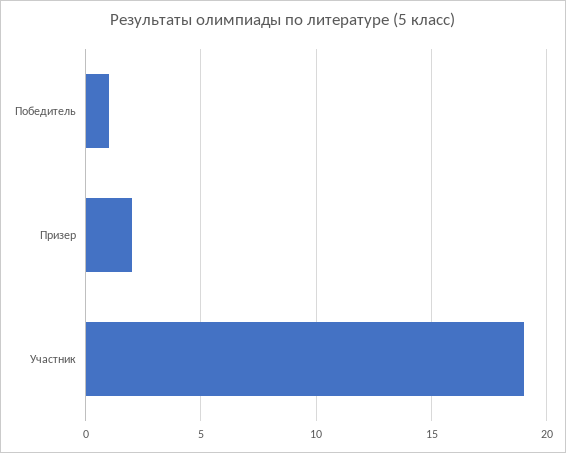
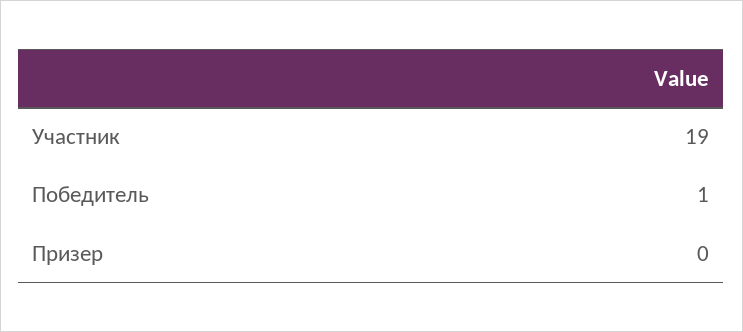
  {
    "Победитель": 1,
-   "Призер": 2,
+   "Призер": 0,
    "Участник": 19
  }

